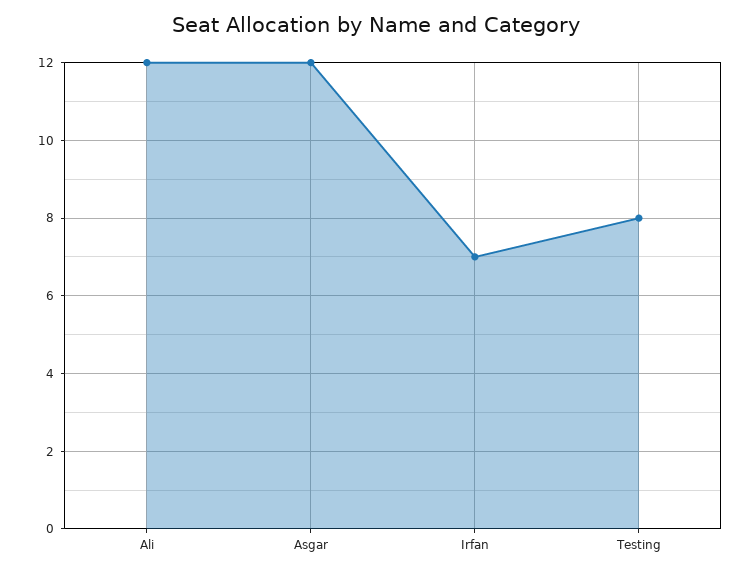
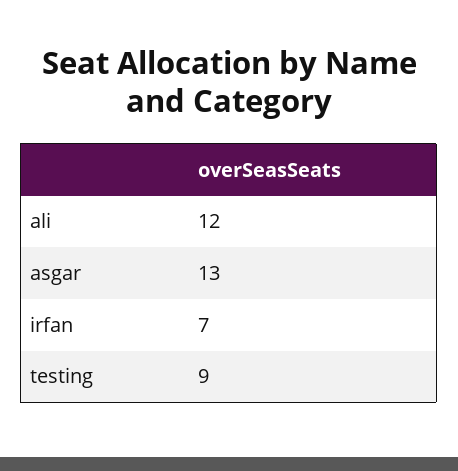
  {
    "Ali": 12,
-   "Asgar": 12,
+   "Asgar": 13,
    "Irfan": 7,
-   "Testing": 8
+   "Testing": 9
  }

